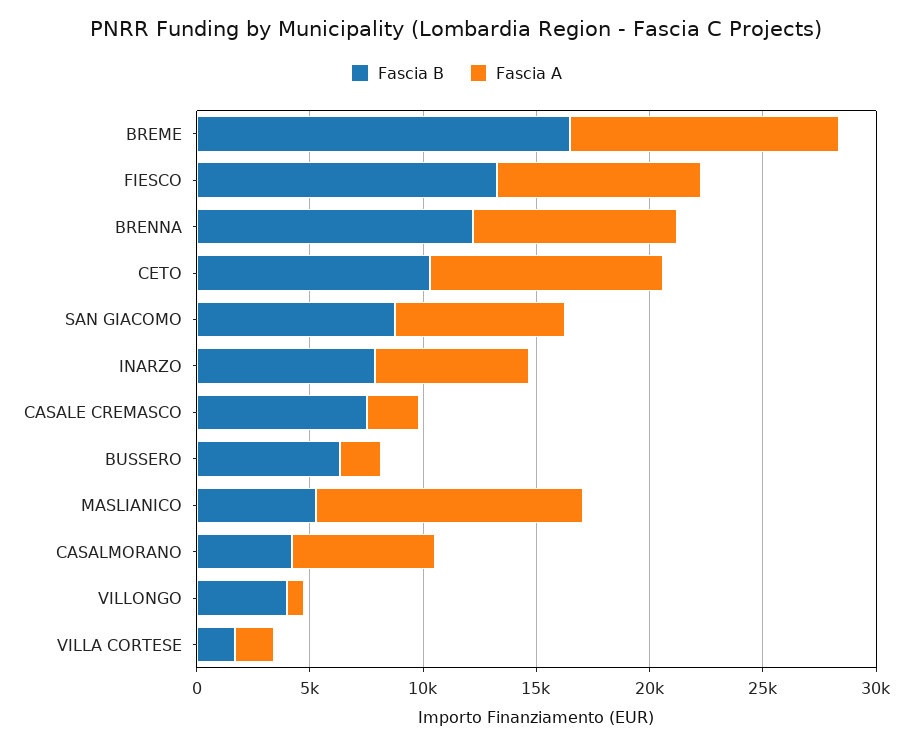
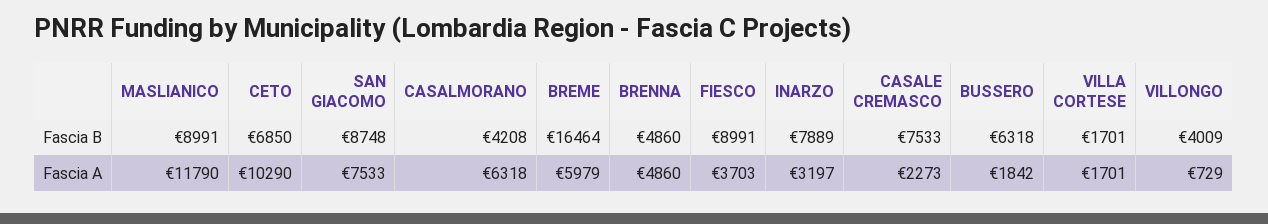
  {
    "Fascia B": {
      "BREME": 16464,
-     "FIESCO": 13000,
+     "FIESCO": 8991,
-     "BRENNA": 12000,
+     "BRENNA": 4860,
-     "CETO": 10000,
+     "CETO": 6850,
      "SAN GIACOMO": 8748,
      "INARZO": 7889,
      "CASALE CREMASCO": 7533,
      "BUSSERO": 6318,
-     "MASLIANICO": 5000,
+     "MASLIANICO": 8991,
      "CASALMORANO": 4208,
      "VILLONGO": 4009,
      "VILLA CORTESE": 1701
    },
    "Fascia A": {
-     "BREME": 12000,
+     "BREME": 5979,
-     "FIESCO": 9000,
+     "FIESCO": 3703,
-     "BRENNA": 9000,
+     "BRENNA": 4860,
      "CETO": 10290,
      "SAN GIACOMO": 7533,
-     "INARZO": 7000,
+     "INARZO": 3197,
      "CASALE CREMASCO": 2273,
      "BUSSERO": 1842,
      "MASLIANICO": 11790,
      "CASALMORANO": 6318,
      "VILLONGO": 729,
      "VILLA CORTESE": 1701
    }
  }

